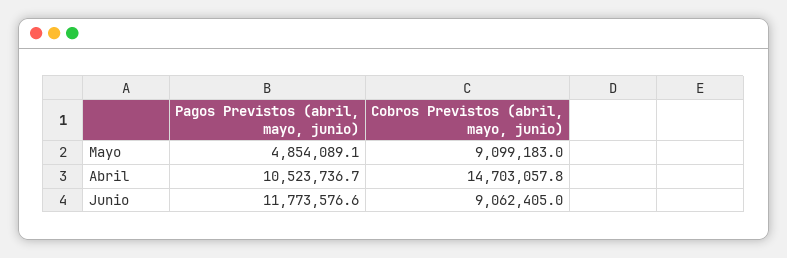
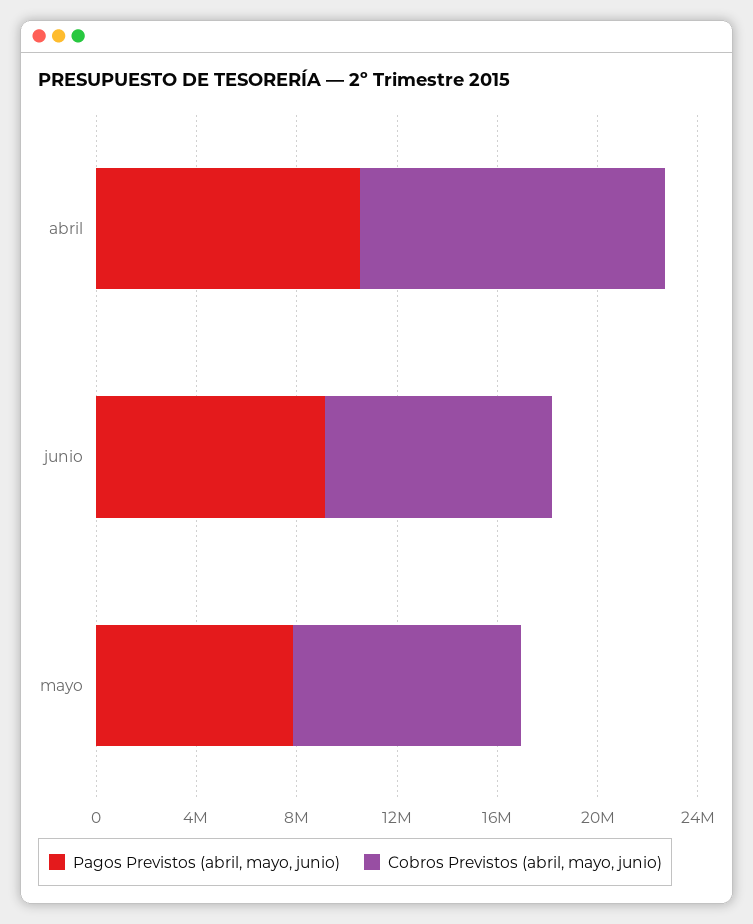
  {
    "Pagos Previstos (abril, mayo, junio)": {
-     "Mayo": 4854089.1,
+     "Mayo": 8000000,
      "Abril": 10523736.7,
-     "Junio": 11773576.6
+     "Junio": 9000000
    },
    "Cobros Previstos (abril, mayo, junio)": {
      "Mayo": 9099183,
-     "Abril": 14703057.8,
+     "Abril": 12000000,
      "Junio": 9062405
    }
  }

